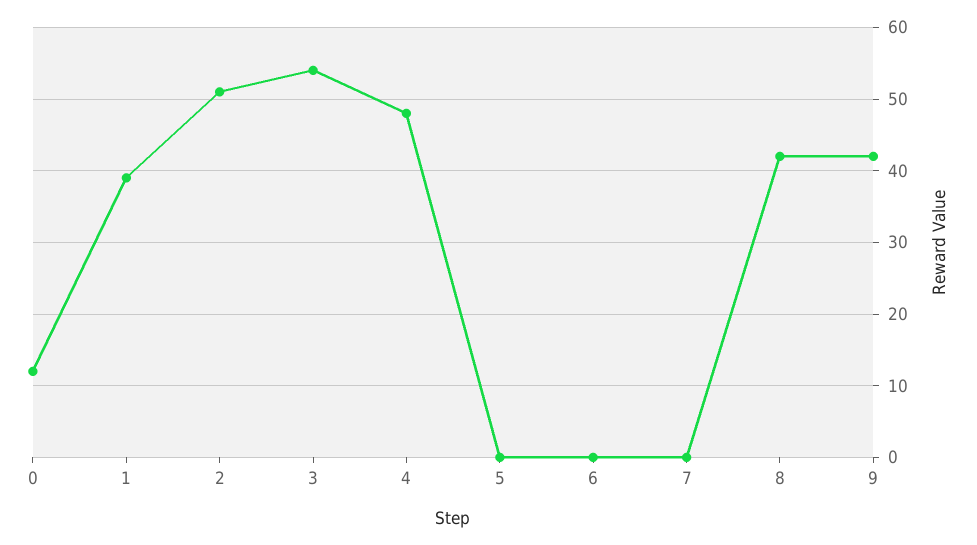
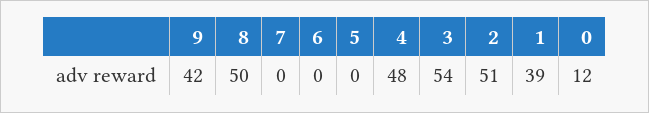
  {
    "0": 12,
    "1": 39,
    "2": 51,
    "3": 54,
    "4": 48,
    "5": 0,
    "6": 0,
    "7": 0,
-   "8": 42,
+   "8": 50,
    "9": 42
  }

